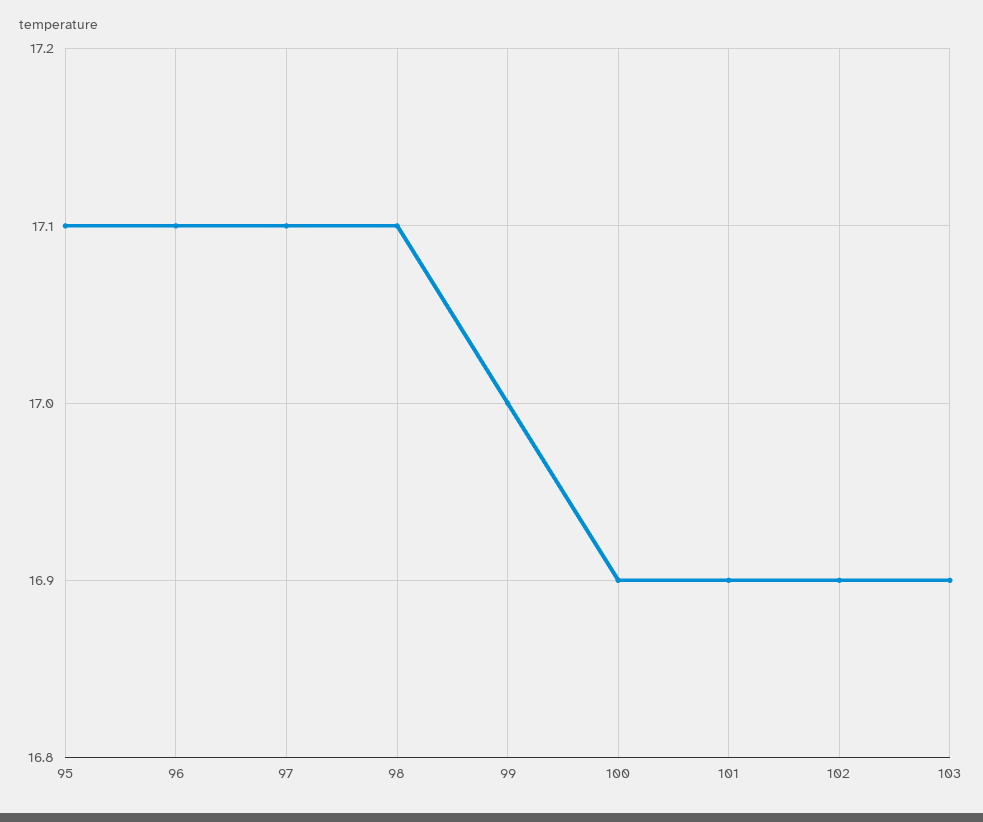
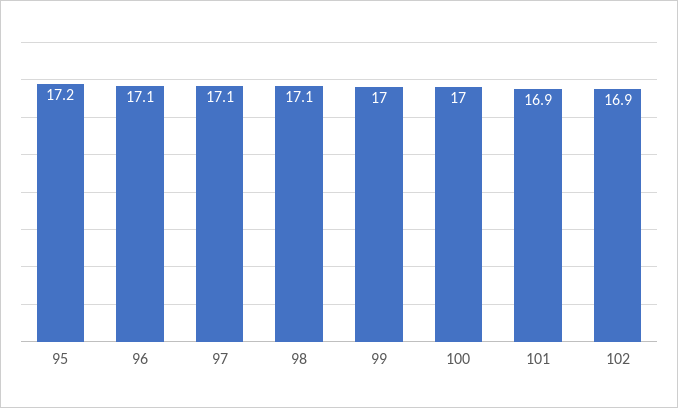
  {
-   "95": 17.1,
+   "95": 17.2,
    "96": 17.1,
    "97": 17.1,
    "98": 17.1,
    "99": 17,
-   "100": 16.9,
+   "100": 17,
    "101": 16.9,
-   "102": 16.9,
+   "102": 16.9
-   "103": 16.9
  }

